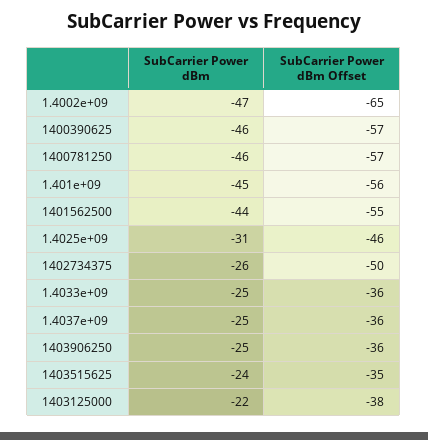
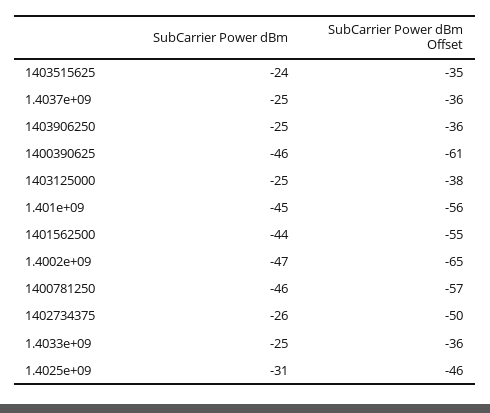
  {
    "SubCarrier Power dBm": {
      "1.4002e+09": -47,
      "1400390625": -46,
      "1400781250": -46,
      "1.401e+09": -45,
      "1401562500": -44,
      "1.4025e+09": -31,
      "1402734375": -26,
      "1.4033e+09": -25,
      "1.4037e+09": -25,
      "1403906250": -25,
      "1403515625": -24,
-     "1403125000": -22
+     "1403125000": -25
    },
    "SubCarrier Power dBm Offset": {
      "1.4002e+09": -65,
-     "1400390625": -57,
+     "1400390625": -61,
      "1400781250": -57,
      "1.401e+09": -56,
      "1401562500": -55,
      "1.4025e+09": -46,
      "1402734375": -50,
      "1.4033e+09": -36,
      "1.4037e+09": -36,
      "1403906250": -36,
      "1403515625": -35,
      "1403125000": -38
    }
  }

